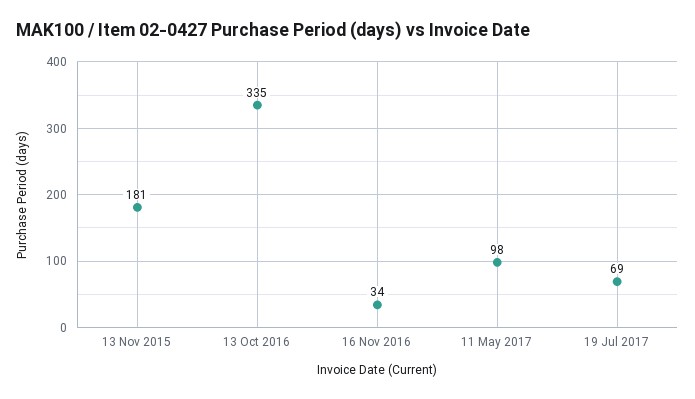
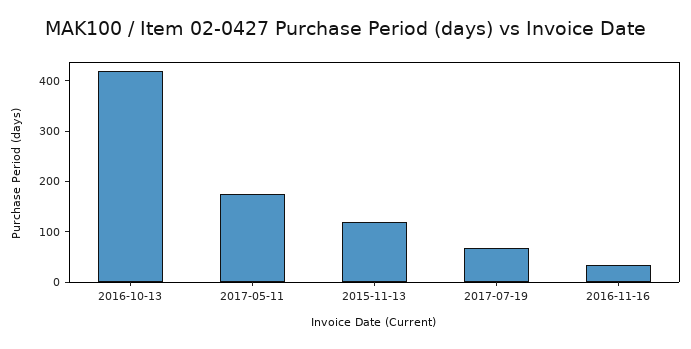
  {
-   "13 Nov 2015": 181,
+   "13 Nov 2015": 120,
-   "13 Oct 2016": 335,
+   "13 Oct 2016": 420,
    "16 Nov 2016": 34,
-   "11 May 2017": 98,
+   "11 May 2017": 180,
    "19 Jul 2017": 69
  }

